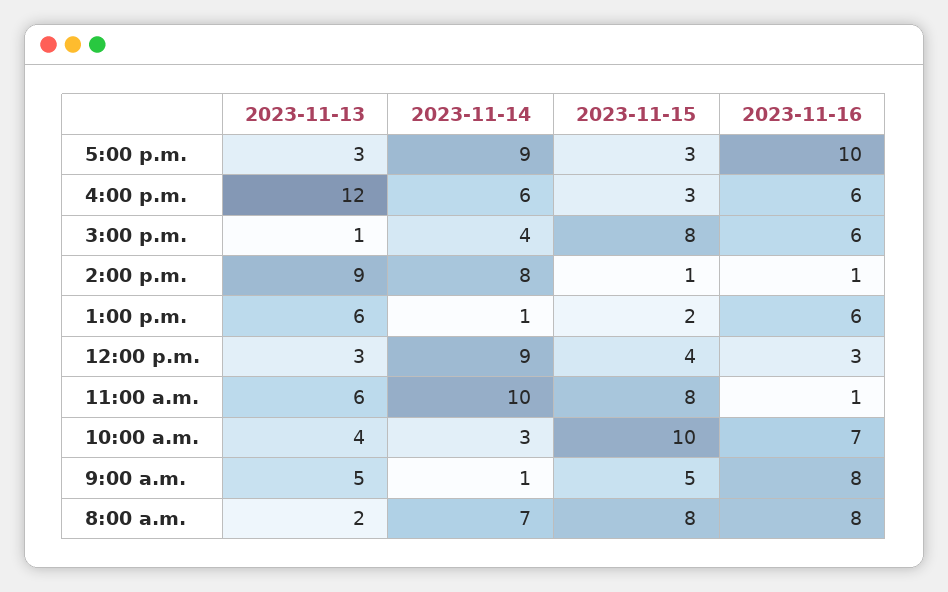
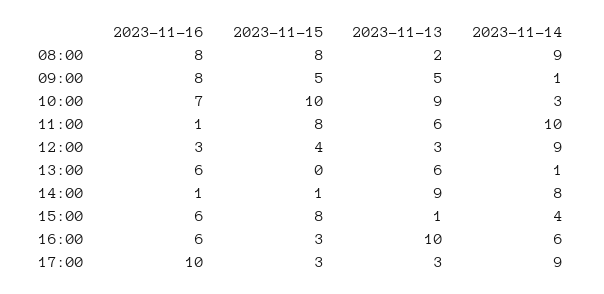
  {
    "2023-11-13": {
      "5:00 p.m.": 3,
-     "4:00 p.m.": 12,
+     "4:00 p.m.": 10,
      "3:00 p.m.": 1,
      "2:00 p.m.": 9,
      "1:00 p.m.": 6,
      "12:00 p.m.": 3,
      "11:00 a.m.": 6,
-     "10:00 a.m.": 4,
+     "10:00 a.m.": 9,
      "9:00 a.m.": 5,
      "8:00 a.m.": 2
    },
    "2023-11-14": {
      "5:00 p.m.": 9,
      "4:00 p.m.": 6,
      "3:00 p.m.": 4,
      "2:00 p.m.": 8,
      "1:00 p.m.": 1,
      "12:00 p.m.": 9,
      "11:00 a.m.": 10,
      "10:00 a.m.": 3,
      "9:00 a.m.": 1,
-     "8:00 a.m.": 7
+     "8:00 a.m.": 9
    },
    "2023-11-15": {
      "5:00 p.m.": 3,
      "4:00 p.m.": 3,
      "3:00 p.m.": 8,
      "2:00 p.m.": 1,
-     "1:00 p.m.": 2,
+     "1:00 p.m.": 0,
      "12:00 p.m.": 4,
      "11:00 a.m.": 8,
      "10:00 a.m.": 10,
      "9:00 a.m.": 5,
      "8:00 a.m.": 8
    },
    "2023-11-16": {
      "5:00 p.m.": 10,
      "4:00 p.m.": 6,
      "3:00 p.m.": 6,
      "2:00 p.m.": 1,
      "1:00 p.m.": 6,
      "12:00 p.m.": 3,
      "11:00 a.m.": 1,
      "10:00 a.m.": 7,
      "9:00 a.m.": 8,
      "8:00 a.m.": 8
    }
  }

